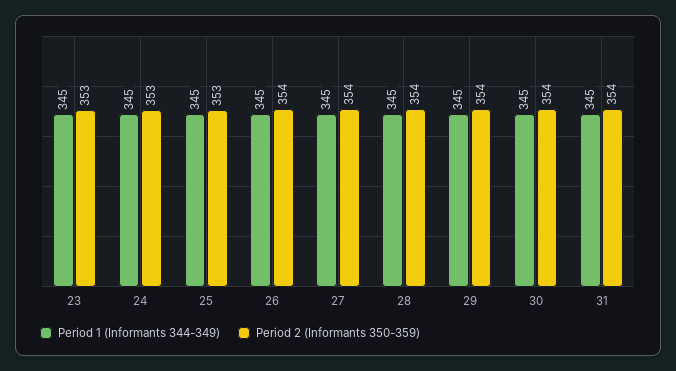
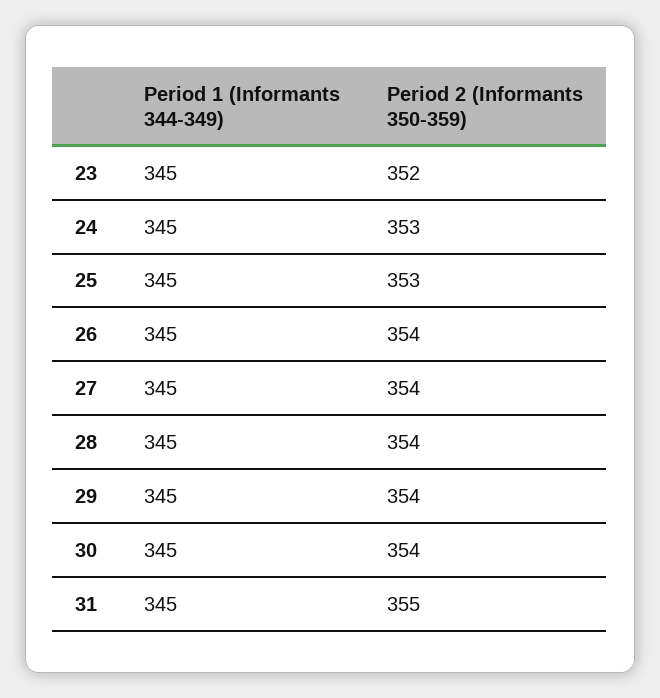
  {
    "Period 1 (Informants 344-349)": {
      "23": 345,
      "24": 345,
      "25": 345,
      "26": 345,
      "27": 345,
      "28": 345,
      "29": 345,
      "30": 345,
      "31": 345
    },
    "Period 2 (Informants 350-359)": {
-     "23": 353,
+     "23": 352,
      "24": 353,
      "25": 353,
      "26": 354,
      "27": 354,
      "28": 354,
      "29": 354,
      "30": 354,
-     "31": 354
+     "31": 355
    }
  }

